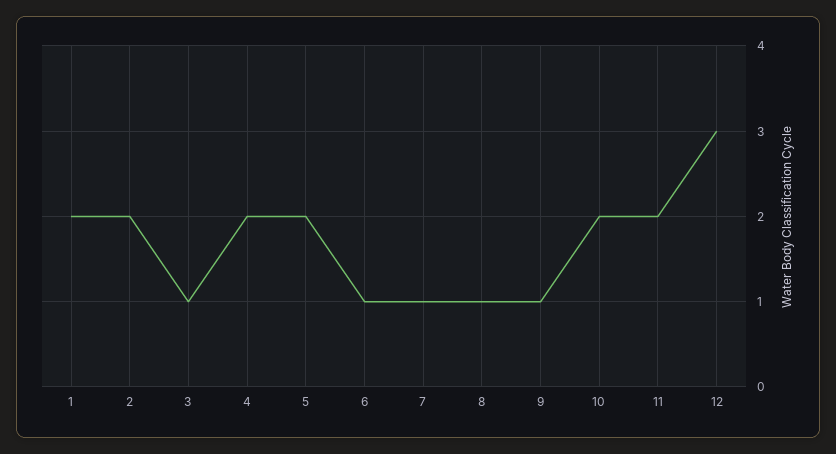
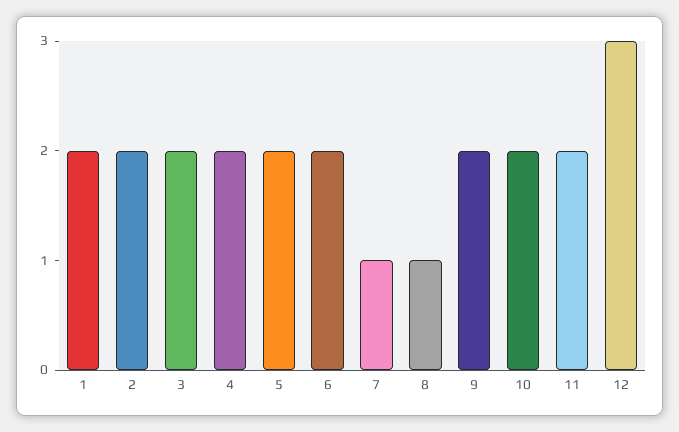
  {
    "1": 2,
    "2": 2,
-   "3": 1,
+   "3": 2,
    "4": 2,
    "5": 2,
-   "6": 1,
+   "6": 2,
    "7": 1,
    "8": 1,
-   "9": 1,
+   "9": 2,
    "10": 2,
    "11": 2,
    "12": 3
  }

